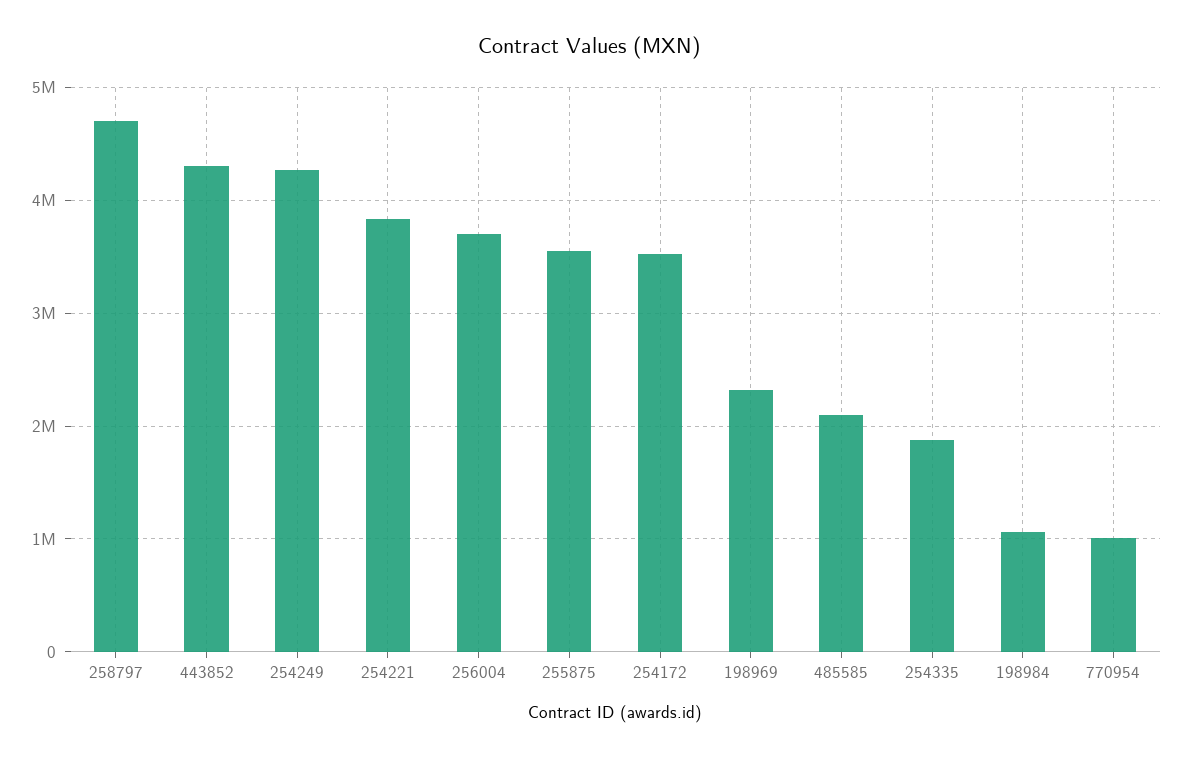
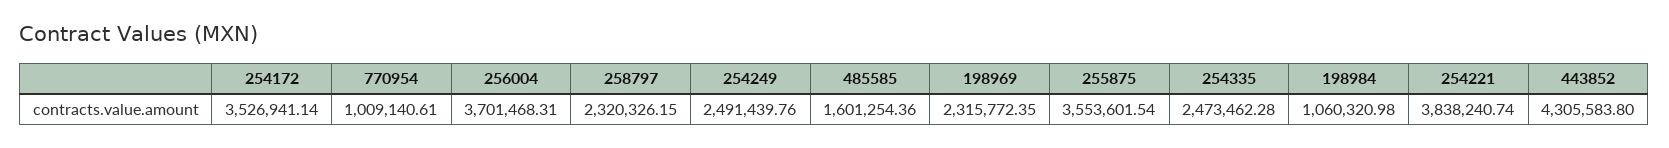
  {
-   "258797": 4700000,
+   "258797": 2320326.15,
    "443852": 4305583.8,
-   "254249": 4300000,
+   "254249": 2491439.76,
    "254221": 3838240.74,
    "256004": 3701468.31,
    "255875": 3553601.54,
    "254172": 3526941.14,
    "198969": 2315772.35,
-   "485585": 2100000,
+   "485585": 1601254.36,
-   "254335": 1900000,
+   "254335": 2473462.28,
    "198984": 1060320.98,
    "770954": 1009140.61
  }

